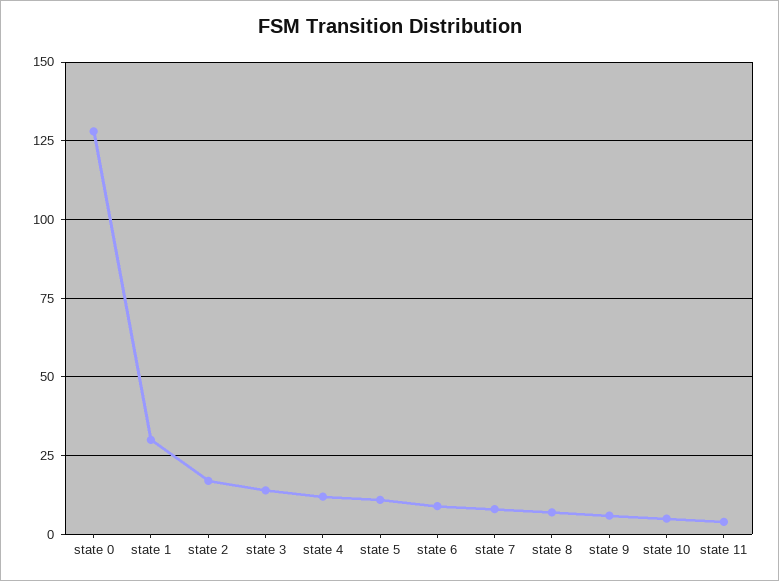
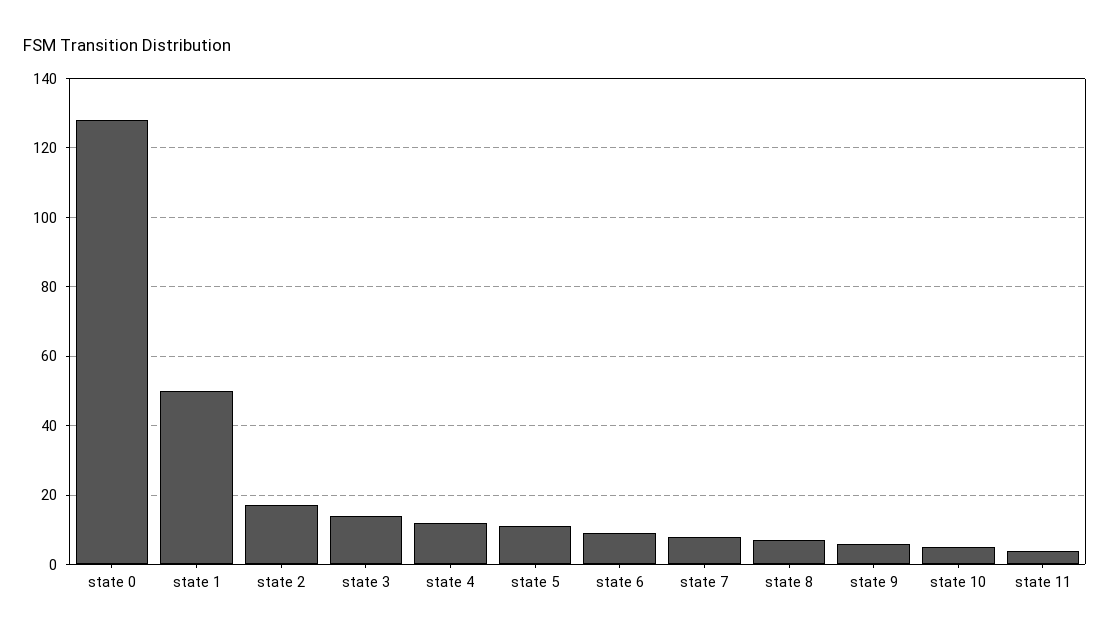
  {
    "state 0": 130,
-   "state 1": 30,
+   "state 1": 50,
    "state 2": 15,
    "state 3": 15,
    "state 4": 10,
    "state 5": 10,
    "state 6": 10,
    "state 7": 10,
    "state 8": 5,
    "state 9": 5,
    "state 10": 5,
    "state 11": 5
  }

